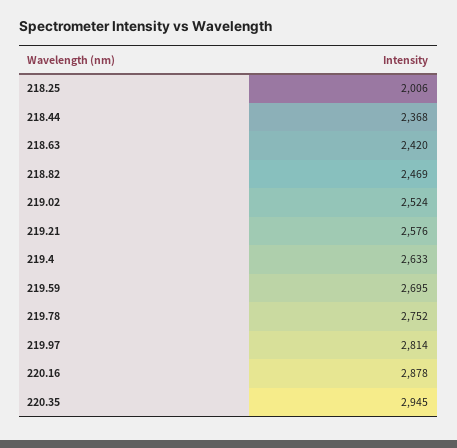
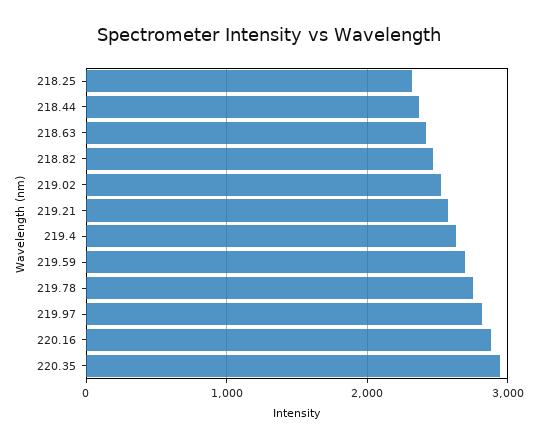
  {
-   "218.25": 2006,
+   "218.25": 2300,
    "218.44": 2368,
    "218.63": 2420,
    "218.82": 2469,
    "219.02": 2524,
    "219.21": 2576,
    "219.4": 2633,
    "219.59": 2695,
    "219.78": 2752,
    "219.97": 2814,
    "220.16": 2878,
    "220.35": 2945
  }

